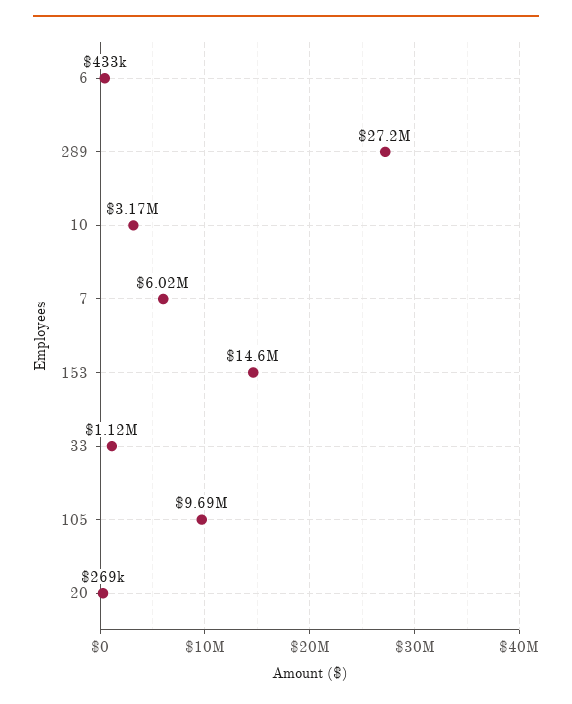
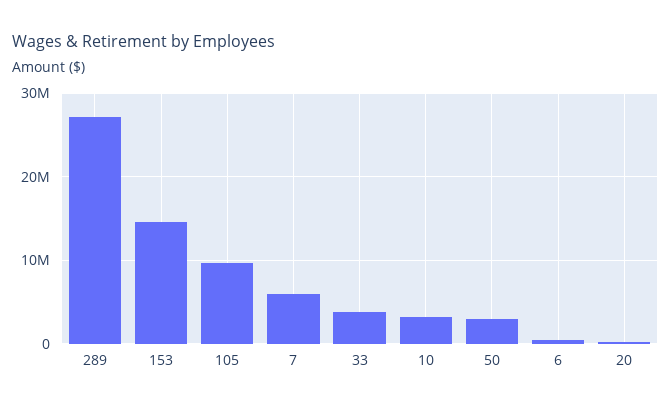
  {
    "6": 433000,
    "289": 27200000,
    "10": 3170000,
    "7": 6020000,
    "153": 14600000,
-   "33": 1120000,
+   "33": 4000000,
    "105": 9690000,
-   "20": 269000
+   "20": 269000,
+   "50": 3000000
  }

